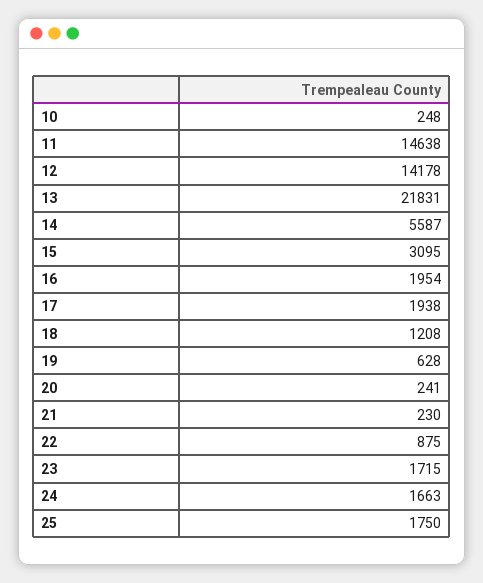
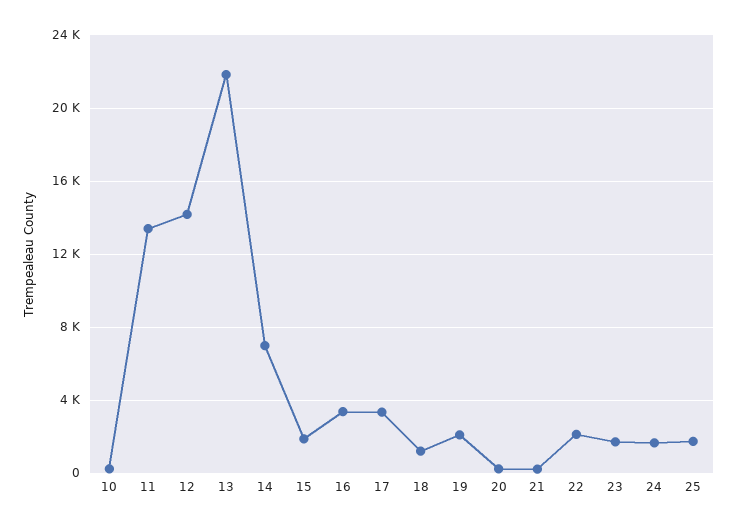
  {
    "10": 248,
-   "11": 14638,
+   "11": 13500,
    "12": 14178,
    "13": 21831,
-   "14": 5587,
+   "14": 7000,
-   "15": 3095,
+   "15": 2000,
-   "16": 1954,
+   "16": 3500,
-   "17": 1938,
+   "17": 3500,
    "18": 1208,
-   "19": 628,
+   "19": 2000,
    "20": 241,
    "21": 230,
-   "22": 875,
+   "22": 2000,
    "23": 1715,
    "24": 1663,
    "25": 1750
  }

